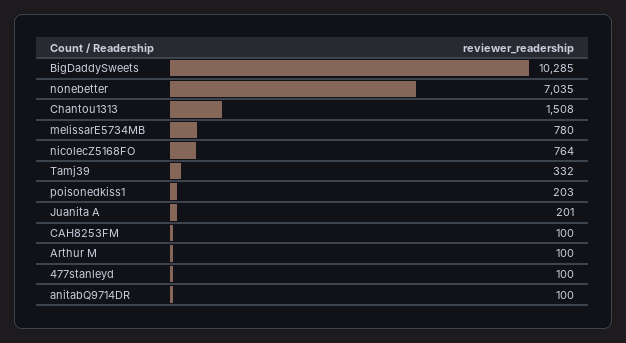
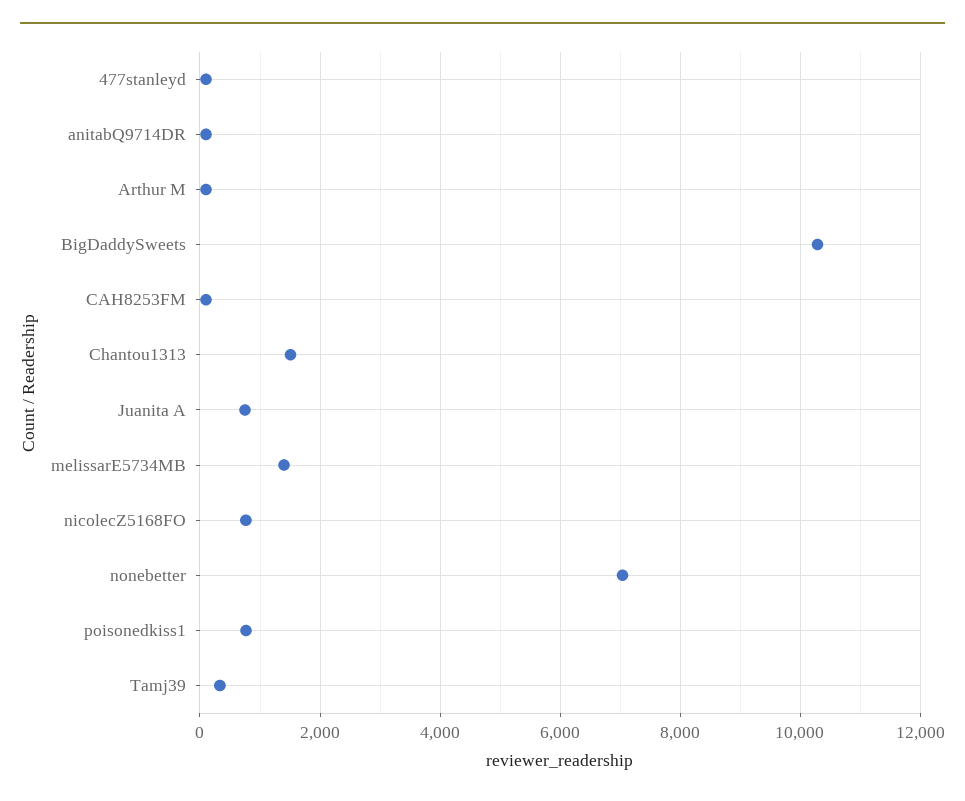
  {
    "BigDaddySweets": 10285,
    "nonebetter": 7035,
    "Chantou1313": 1508,
-   "melissarE5734MB": 780,
+   "melissarE5734MB": 1400,
    "nicolecZ5168FO": 764,
    "Tamj39": 332,
-   "poisonedkiss1": 203,
+   "poisonedkiss1": 800,
-   "Juanita A": 201,
+   "Juanita A": 800,
    "CAH8253FM": 100,
    "Arthur M": 100,
    "477stanleyd": 100,
    "anitabQ9714DR": 100
  }

